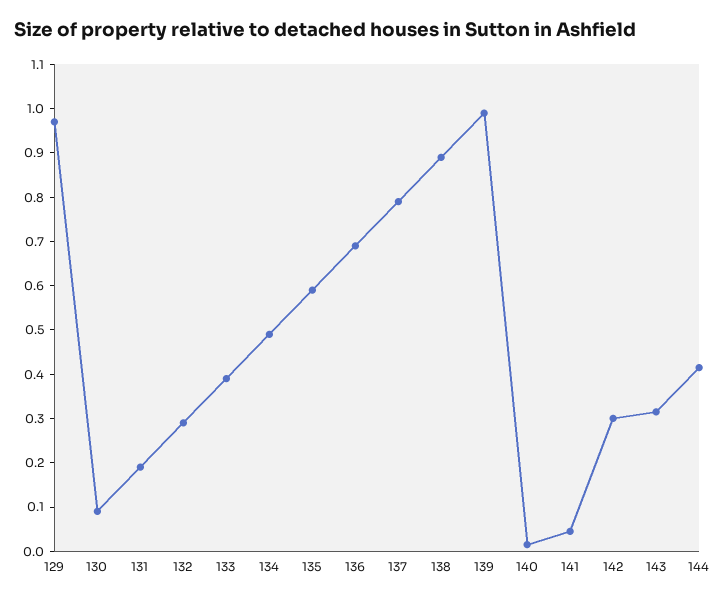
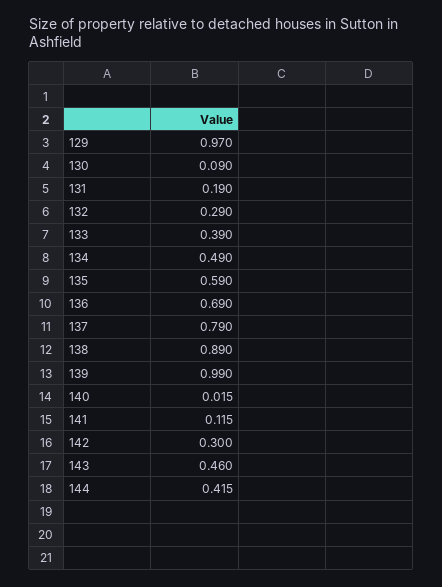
  {
    "129": 0.97,
    "130": 0.09,
    "131": 0.19,
    "132": 0.29,
    "133": 0.39,
    "134": 0.49,
    "135": 0.59,
    "136": 0.69,
    "137": 0.79,
    "138": 0.89,
    "139": 0.99,
    "140": 0.015,
-   "141": 0.04,
+   "141": 0.115,
    "142": 0.3,
-   "143": 0.32,
+   "143": 0.46,
    "144": 0.415
  }

